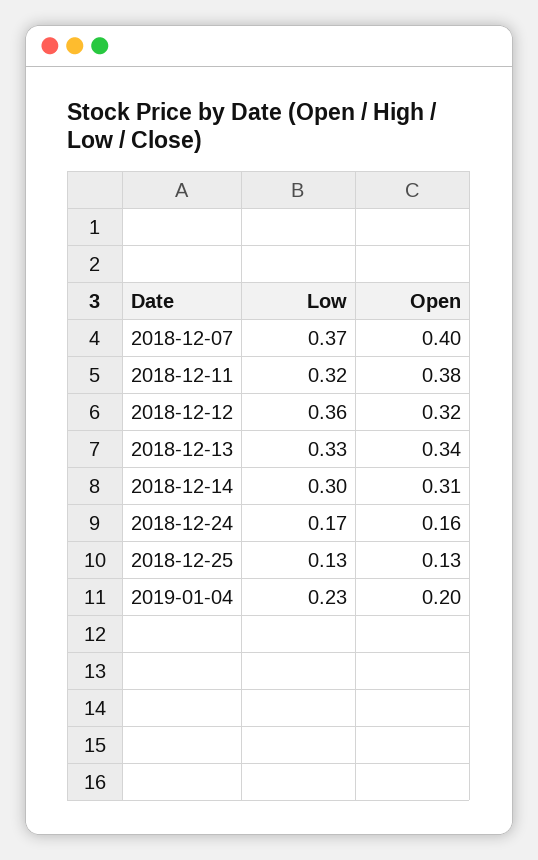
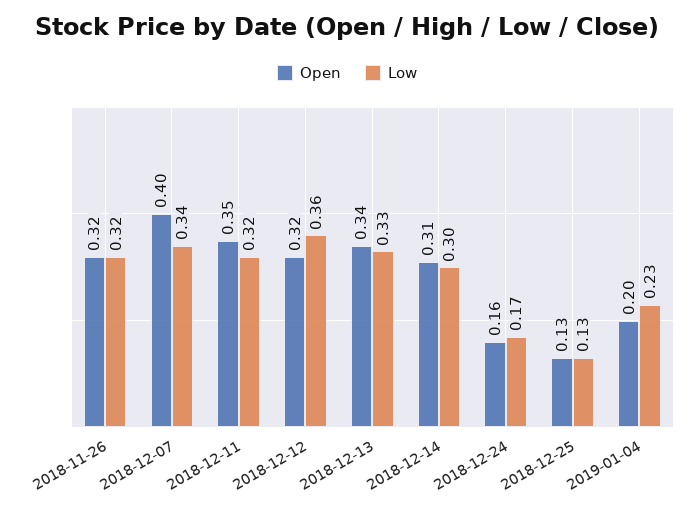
  {
    "Low": {
-     "2018-12-07": 0.37,
+     "2018-12-07": 0.34,
      "2018-12-11": 0.32,
      "2018-12-12": 0.36,
      "2018-12-13": 0.33,
      "2018-12-14": 0.3,
      "2018-12-24": 0.17,
      "2018-12-25": 0.13,
-     "2019-01-04": 0.23
+     "2019-01-04": 0.23,
+     "2018-11-26": 0.32
    },
    "Open": {
      "2018-12-07": 0.4,
-     "2018-12-11": 0.38,
+     "2018-12-11": 0.35,
      "2018-12-12": 0.32,
      "2018-12-13": 0.34,
      "2018-12-14": 0.31,
      "2018-12-24": 0.16,
      "2018-12-25": 0.13,
-     "2019-01-04": 0.2
+     "2019-01-04": 0.2,
+     "2018-11-26": 0.32
    }
  }

